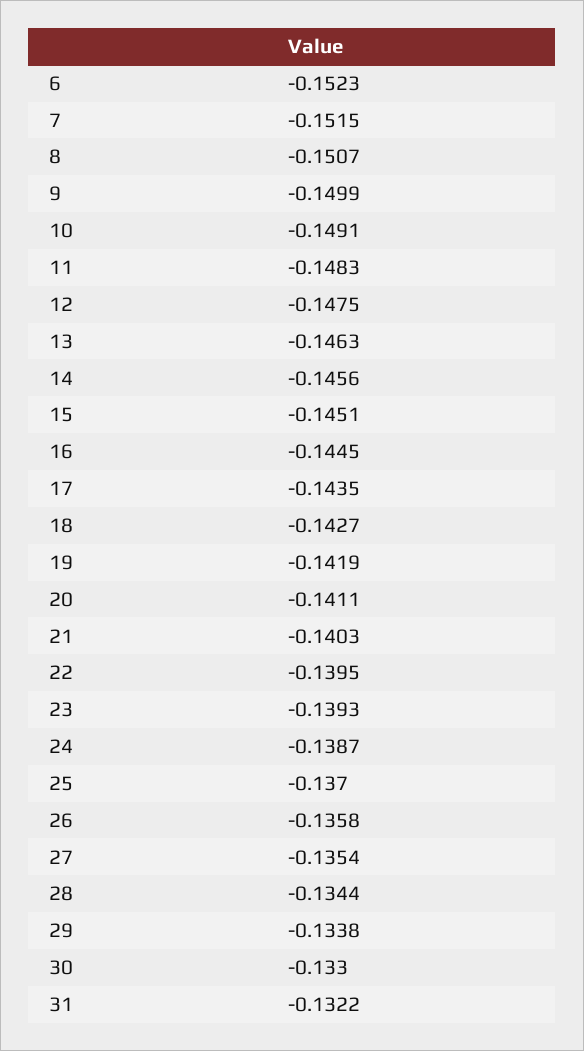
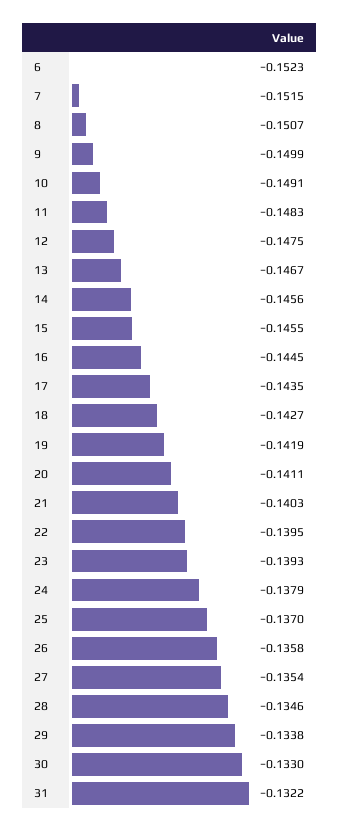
  {
    "6": -0.1523,
    "7": -0.1515,
    "8": -0.1507,
    "9": -0.1499,
    "10": -0.1491,
    "11": -0.1483,
    "12": -0.1475,
-   "13": -0.1463,
+   "13": -0.1467,
    "14": -0.1456,
-   "15": -0.1451,
+   "15": -0.1455,
    "16": -0.1445,
    "17": -0.1435,
    "18": -0.1427,
    "19": -0.1419,
    "20": -0.1411,
    "21": -0.1403,
    "22": -0.1395,
    "23": -0.1393,
-   "24": -0.1387,
+   "24": -0.1379,
    "25": -0.137,
    "26": -0.1358,
    "27": -0.1354,
-   "28": -0.1344,
+   "28": -0.1346,
    "29": -0.1338,
    "30": -0.133,
    "31": -0.1322
  }

